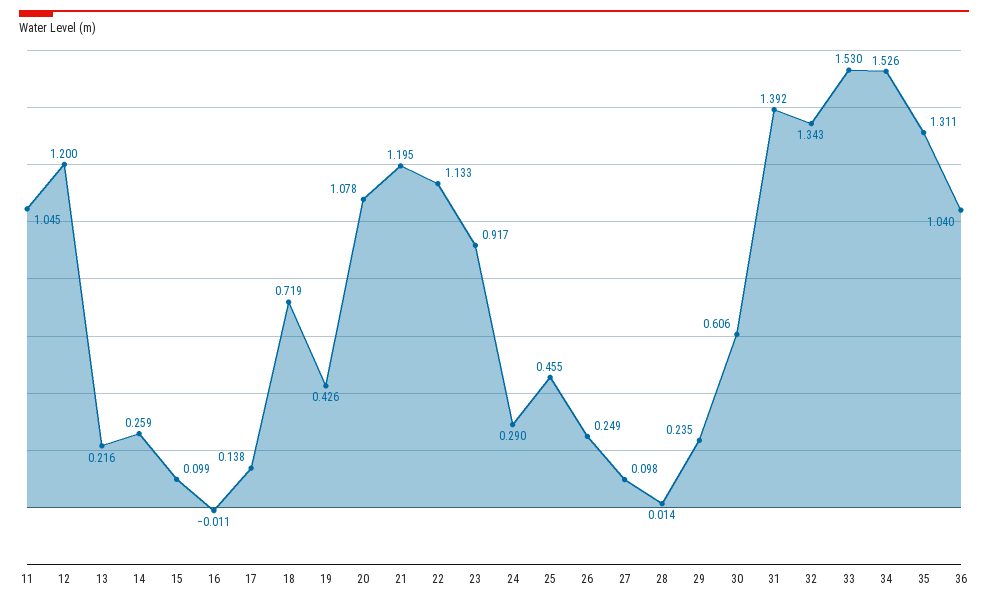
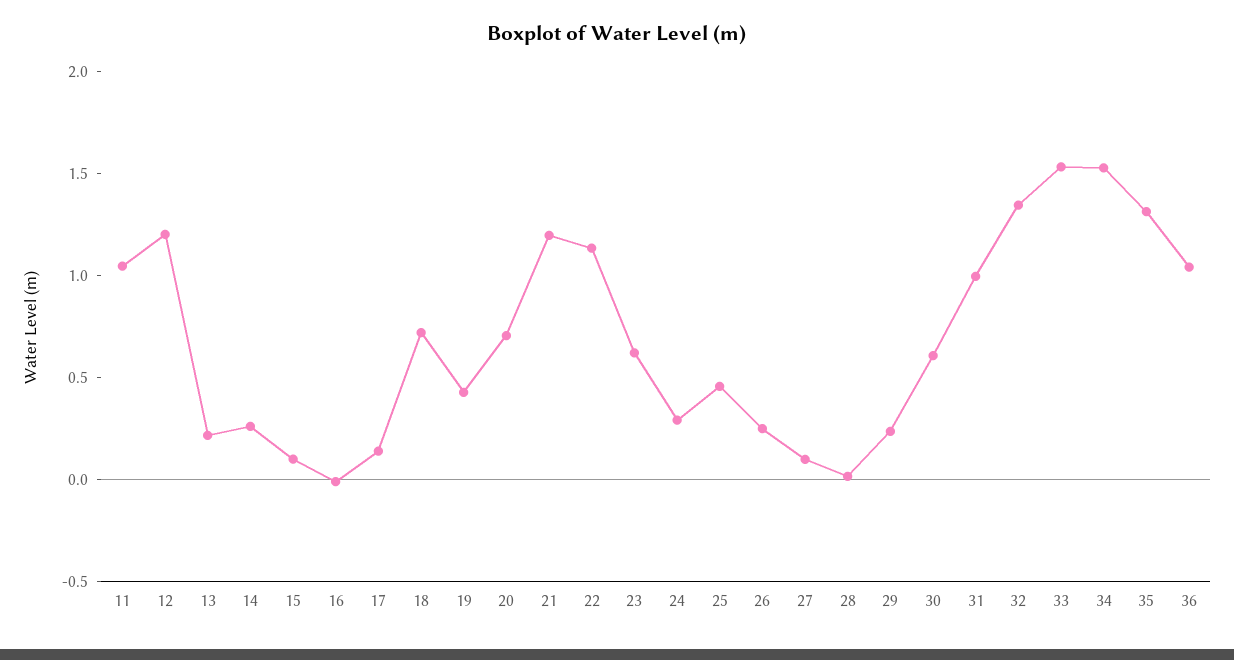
  {
    "11": 1.045,
    "12": 1.2,
    "13": 0.216,
    "14": 0.259,
    "15": 0.099,
    "16": -0.011,
    "17": 0.138,
    "18": 0.719,
    "19": 0.426,
-   "20": 1.078,
+   "20": 0.7,
    "21": 1.195,
    "22": 1.133,
-   "23": 0.917,
+   "23": 0.6,
    "24": 0.29,
    "25": 0.455,
    "26": 0.249,
    "27": 0.098,
    "28": 0.014,
    "29": 0.235,
    "30": 0.606,
-   "31": 1.392,
+   "31": 1,
    "32": 1.343,
    "33": 1.53,
    "34": 1.526,
    "35": 1.311,
    "36": 1.04
  }

